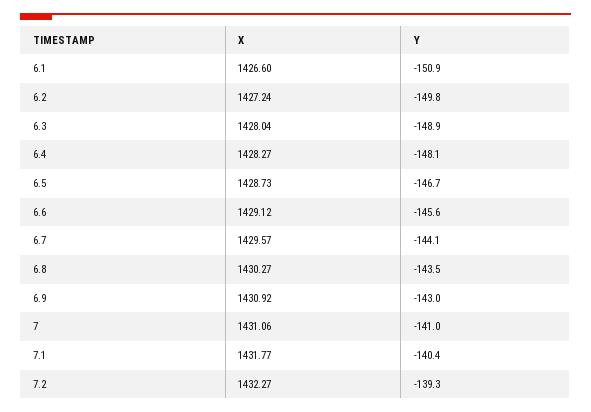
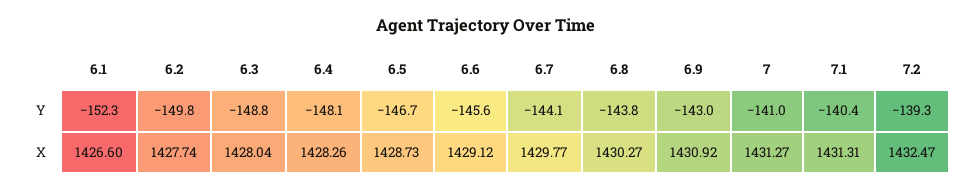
  {
    "X": {
      "6.1": 1426.6,
-     "6.2": 1427.24,
+     "6.2": 1427.74,
      "6.3": 1428.04,
-     "6.4": 1428.27,
+     "6.4": 1428.26,
      "6.5": 1428.73,
      "6.6": 1429.12,
-     "6.7": 1429.57,
+     "6.7": 1429.77,
      "6.8": 1430.27,
      "6.9": 1430.92,
-     "7": 1431.06,
+     "7": 1431.27,
-     "7.1": 1431.77,
+     "7.1": 1431.31,
-     "7.2": 1432.27
+     "7.2": 1432.47
    },
    "Y": {
-     "6.1": -150.9,
+     "6.1": -152.3,
      "6.2": -149.8,
-     "6.3": -148.9,
+     "6.3": -148.8,
      "6.4": -148.1,
      "6.5": -146.7,
      "6.6": -145.6,
      "6.7": -144.1,
-     "6.8": -143.5,
+     "6.8": -143.8,
      "6.9": -143,
      "7": -141,
      "7.1": -140.4,
      "7.2": -139.3
    }
  }

